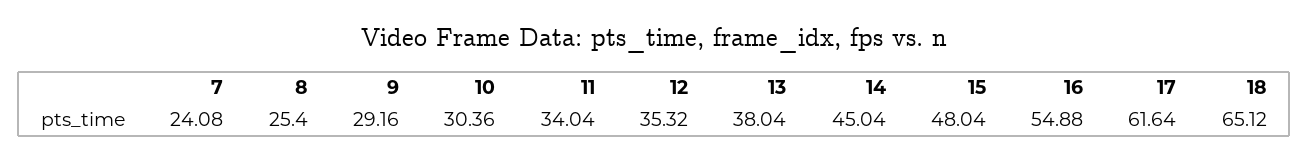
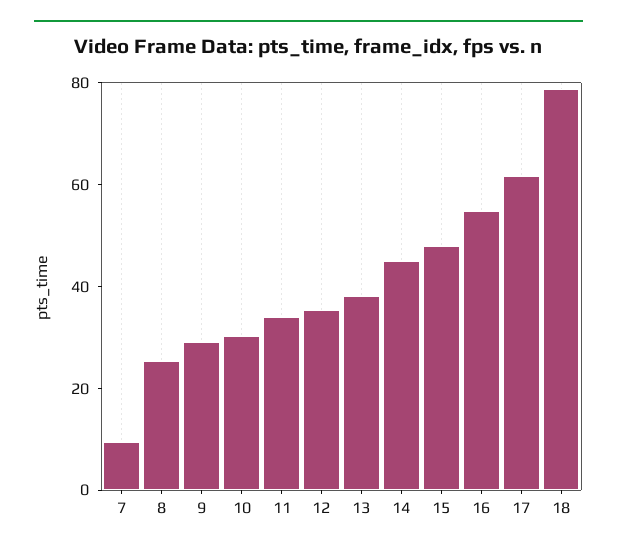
  {
-   "7": 24.08,
+   "7": 10,
    "8": 25.4,
    "9": 29.16,
    "10": 30.36,
    "11": 34.04,
    "12": 35.32,
    "13": 38.04,
    "14": 45.04,
    "15": 48.04,
    "16": 54.88,
    "17": 61.64,
-   "18": 65.12
+   "18": 80
  }

